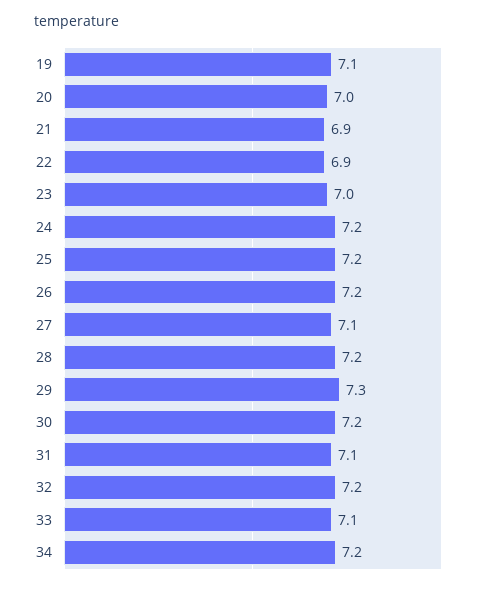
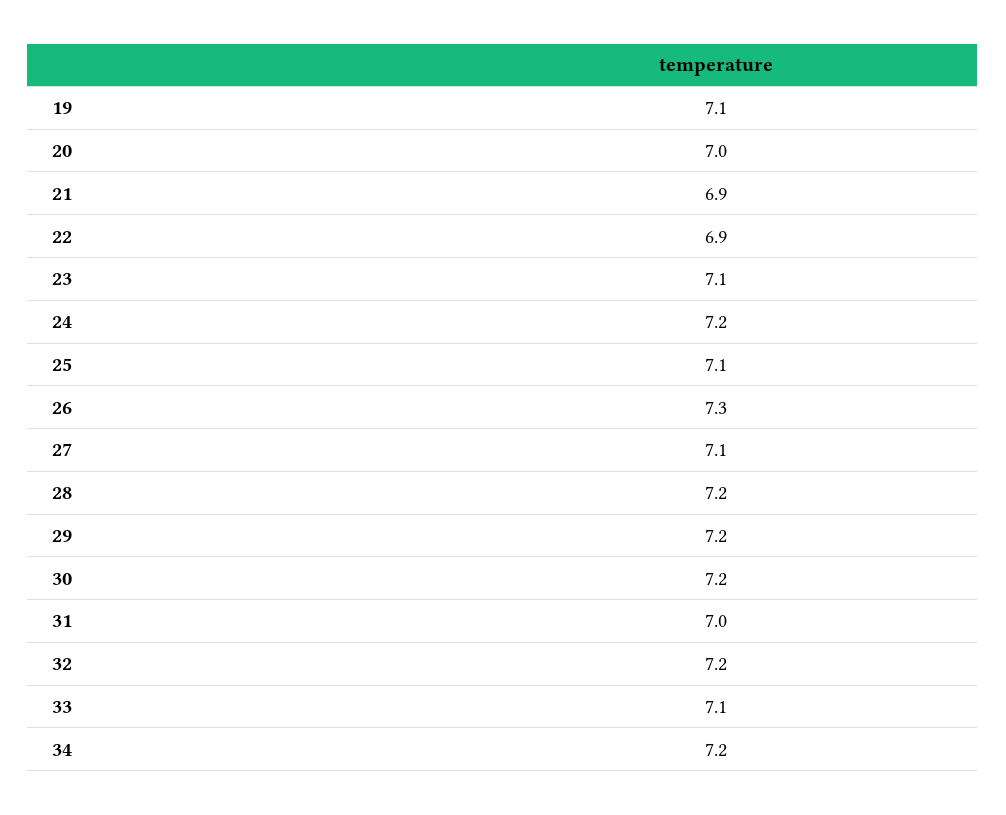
  {
    "19": 7.1,
    "20": 7,
    "21": 6.9,
    "22": 6.9,
-   "23": 7,
+   "23": 7.1,
    "24": 7.2,
-   "25": 7.2,
+   "25": 7.1,
-   "26": 7.2,
+   "26": 7.3,
    "27": 7.1,
    "28": 7.2,
-   "29": 7.3,
+   "29": 7.2,
    "30": 7.2,
-   "31": 7.1,
+   "31": 7,
    "32": 7.2,
    "33": 7.1,
    "34": 7.2
  }

